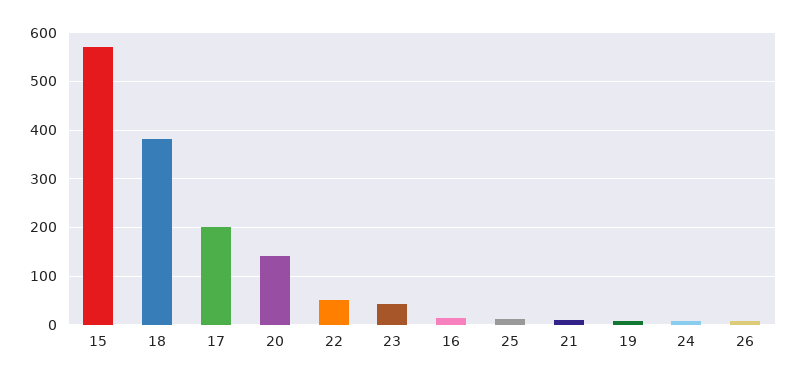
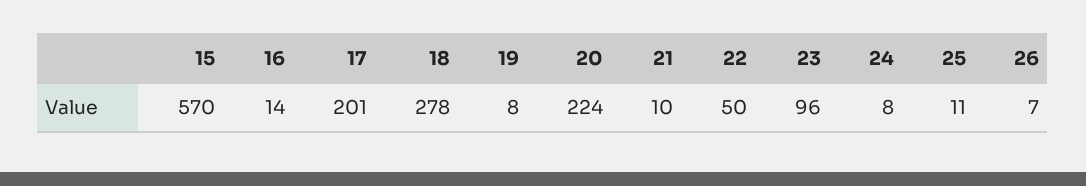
  {
    "15": 570,
-   "18": 380,
+   "18": 278,
    "17": 201,
-   "20": 140,
+   "20": 224,
    "22": 50,
-   "23": 40,
+   "23": 96,
    "16": 14,
    "25": 11,
    "21": 10,
    "19": 8,
    "24": 8,
    "26": 7
  }

